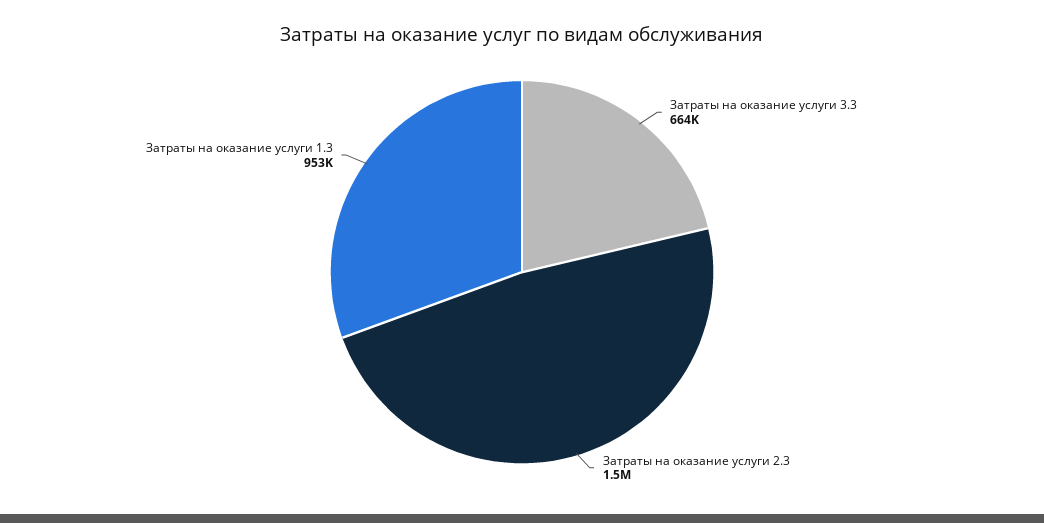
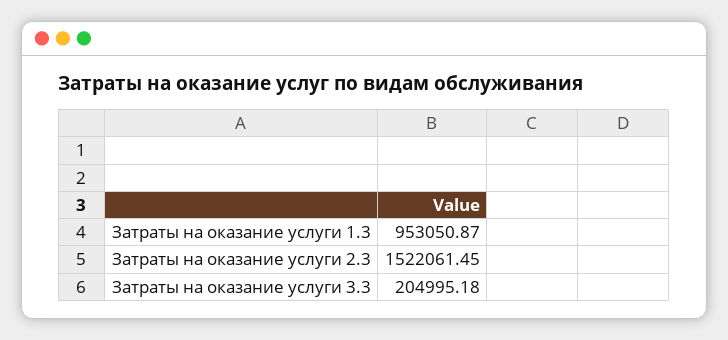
  {
-   "Затраты на оказание услуги 3.3": 664000,
+   "Затраты на оказание услуги 3.3": 204995.18,
    "Затраты на оказание услуги 2.3": 1522061.45,
    "Затраты на оказание услуги 1.3": 953050.87
  }

